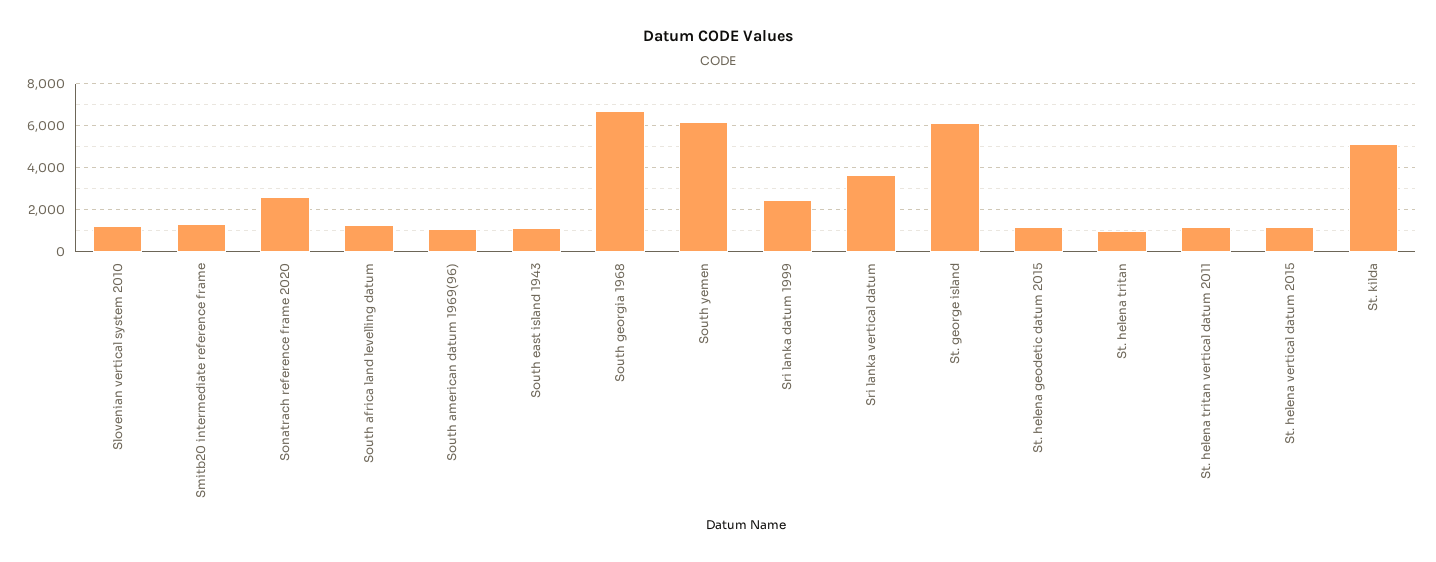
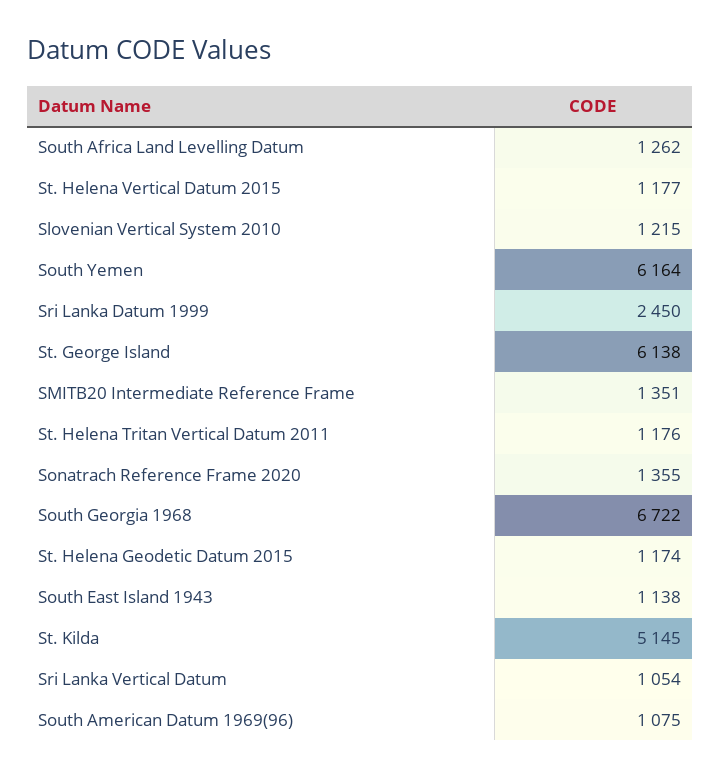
  {
    "Slovenian vertical system 2010": 1215,
    "Smitb20 intermediate reference frame": 1351,
-   "Sonatrach reference frame 2020": 2500,
+   "Sonatrach reference frame 2020": 1355,
    "South africa land levelling datum": 1262,
    "South american datum 1969(96)": 1075,
    "South east island 1943": 1138,
    "South georgia 1968": 6722,
    "South yemen": 6164,
    "Sri lanka datum 1999": 2450,
-   "Sri lanka vertical datum": 3500,
+   "Sri lanka vertical datum": 1054,
    "St. george island": 6138,
    "St. helena geodetic datum 2015": 1174,
-   "St. helena tritan": 1000,
    "St. helena tritan vertical datum 2011": 1176,
    "St. helena vertical datum 2015": 1177,
    "St. kilda": 5145
  }

